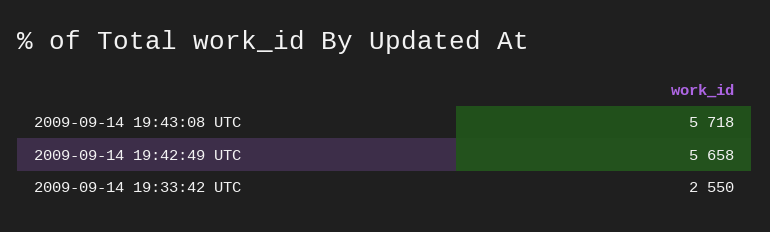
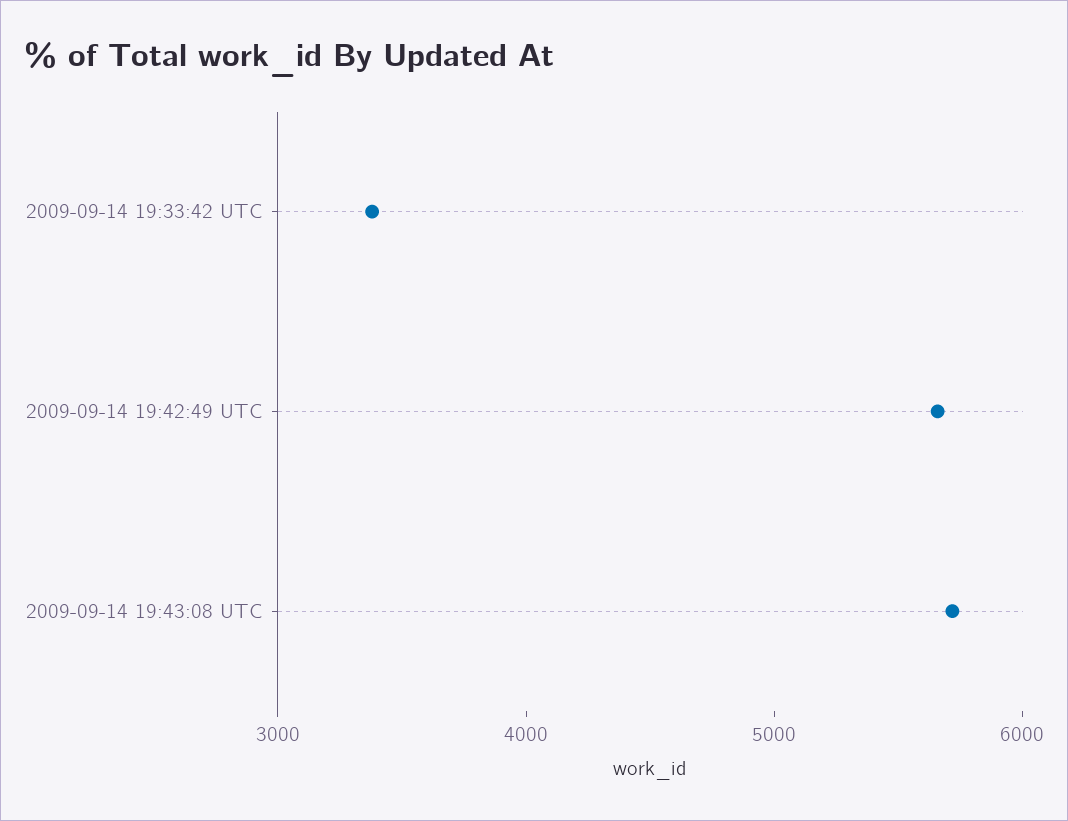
  {
    "2009-09-14 19:43:08 UTC": 5718,
    "2009-09-14 19:42:49 UTC": 5658,
-   "2009-09-14 19:33:42 UTC": 2550
+   "2009-09-14 19:33:42 UTC": 3400
  }

